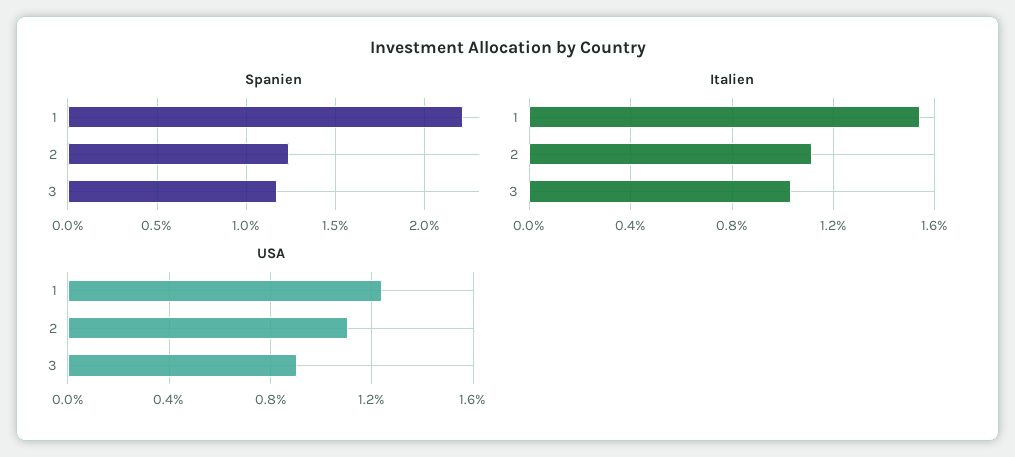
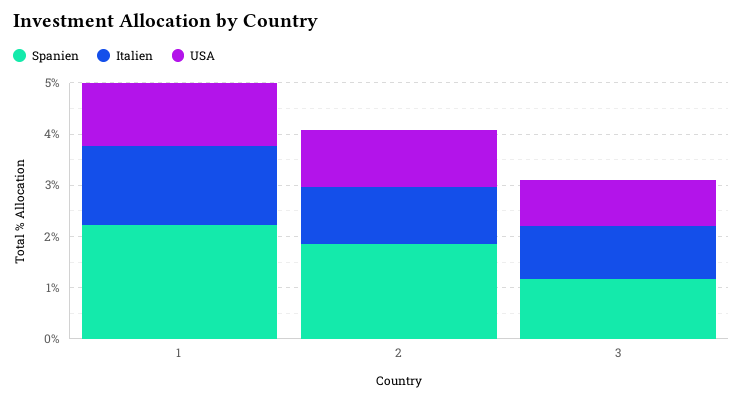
  {
    "Spanien": {
      "1": 2.2,
-     "2": 1.25,
+     "2": 1.8,
      "3": 1.15
    },
    "Italien": {
      "1": 1.55,
      "2": 1.1,
      "3": 1.05
    },
    "USA": {
      "1": 1.25,
      "2": 1.1,
      "3": 0.9
    }
  }

